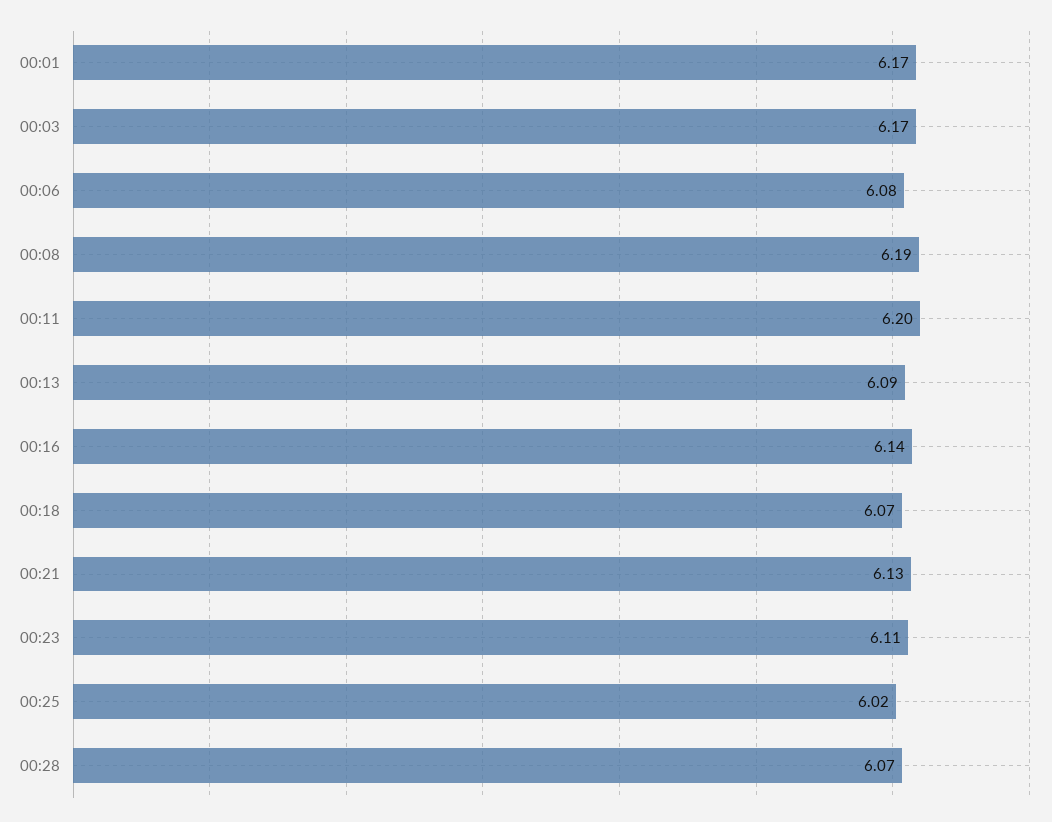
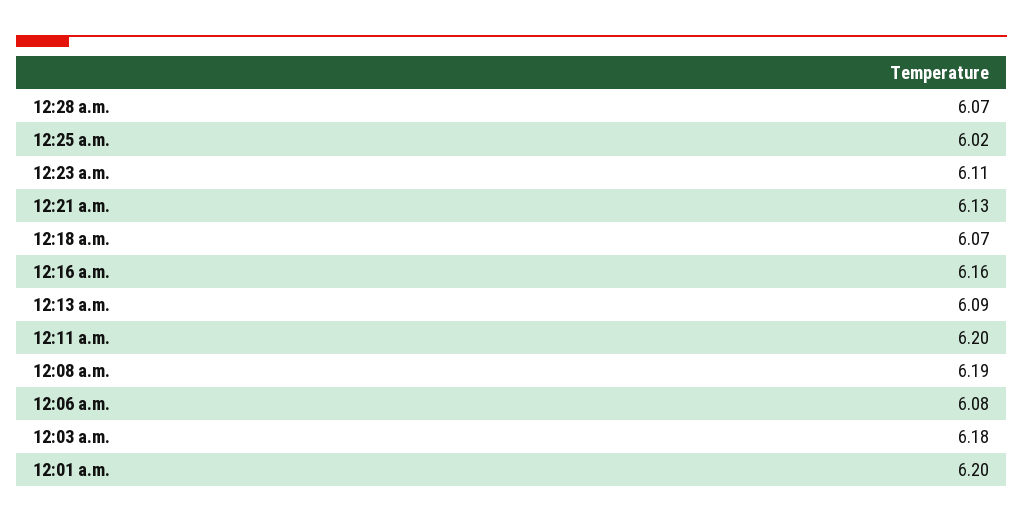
  {
-   "00:01": 6.17,
+   "00:01": 6.2,
-   "00:03": 6.17,
+   "00:03": 6.18,
    "00:06": 6.08,
    "00:08": 6.19,
    "00:11": 6.2,
    "00:13": 6.09,
-   "00:16": 6.14,
+   "00:16": 6.16,
    "00:18": 6.07,
    "00:21": 6.13,
    "00:23": 6.11,
    "00:25": 6.02,
    "00:28": 6.07
  }

